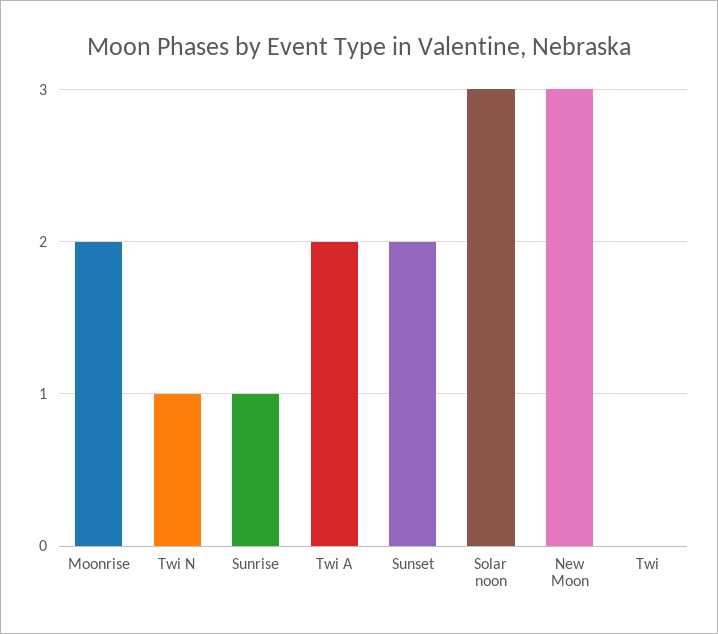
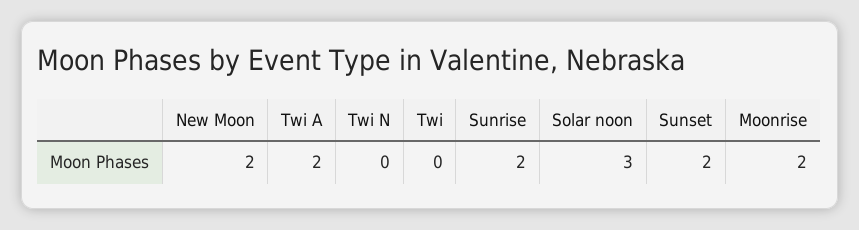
  {
    "Moonrise": 2,
-   "Twi N": 1,
+   "Twi N": 0,
-   "Sunrise": 1,
+   "Sunrise": 2,
    "Twi A": 2,
    "Sunset": 2,
    "Solar noon": 3,
-   "New Moon": 3,
+   "New Moon": 2,
    "Twi": 0
  }

